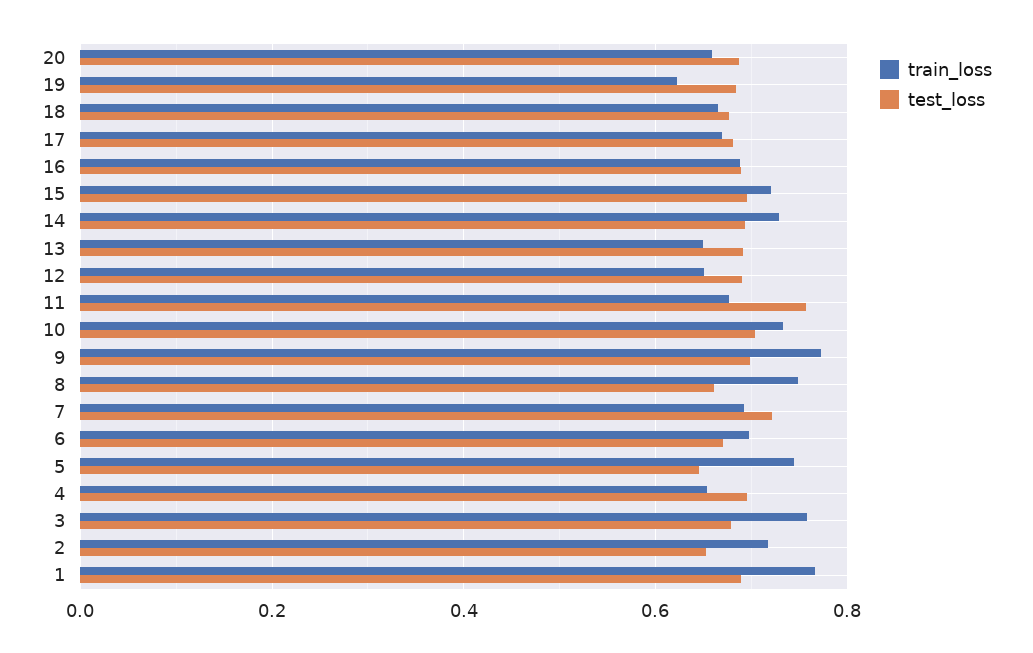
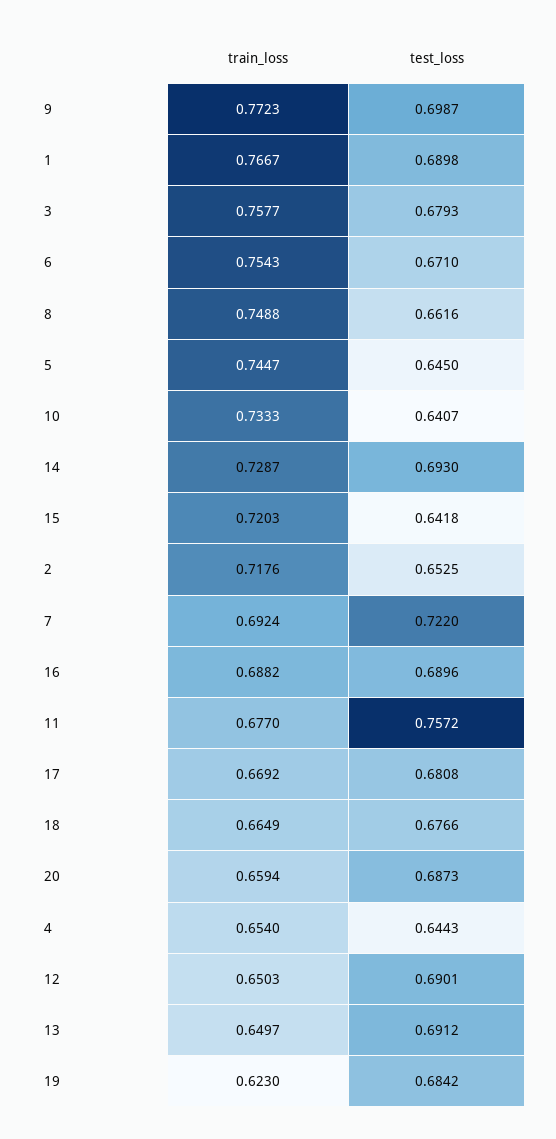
  {
    "train_loss": {
      "20": 0.6594,
      "19": 0.623,
      "18": 0.6649,
      "17": 0.6692,
      "16": 0.6882,
      "15": 0.7203,
      "14": 0.7287,
      "13": 0.6497,
      "12": 0.6503,
      "11": 0.677,
      "10": 0.7333,
      "9": 0.7723,
      "8": 0.7488,
      "7": 0.6924,
-     "6": 0.7,
+     "6": 0.7543,
      "5": 0.7447,
      "4": 0.654,
      "3": 0.7577,
      "2": 0.7176,
      "1": 0.7667
    },
    "test_loss": {
      "20": 0.6873,
      "19": 0.6842,
      "18": 0.6766,
      "17": 0.6808,
      "16": 0.6896,
-     "15": 0.7,
+     "15": 0.6418,
      "14": 0.693,
      "13": 0.6912,
      "12": 0.6901,
      "11": 0.7572,
-     "10": 0.7,
+     "10": 0.6407,
      "9": 0.6987,
      "8": 0.6616,
      "7": 0.722,
      "6": 0.671,
      "5": 0.645,
-     "4": 0.7,
+     "4": 0.6443,
      "3": 0.6793,
      "2": 0.6525,
      "1": 0.6898
    }
  }

